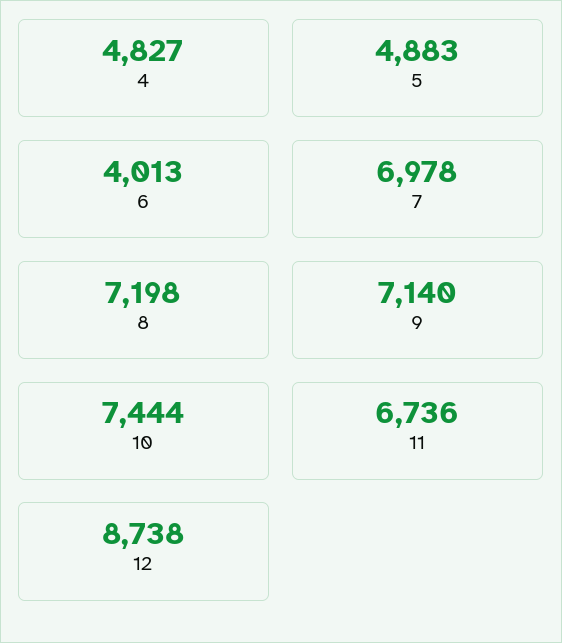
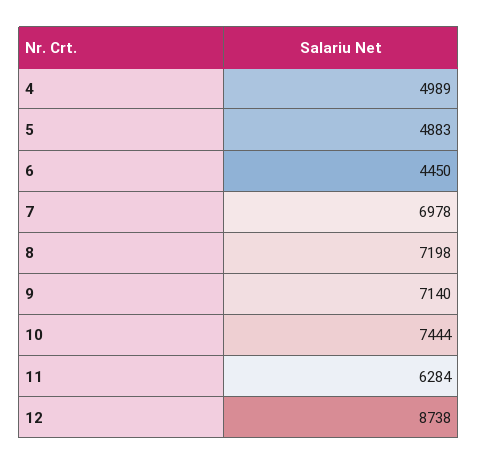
  {
-   "4": 4827,
+   "4": 4989,
    "5": 4883,
-   "6": 4013,
+   "6": 4450,
    "7": 6978,
    "8": 7198,
    "9": 7140,
    "10": 7444,
-   "11": 6736,
+   "11": 6284,
    "12": 8738
  }

